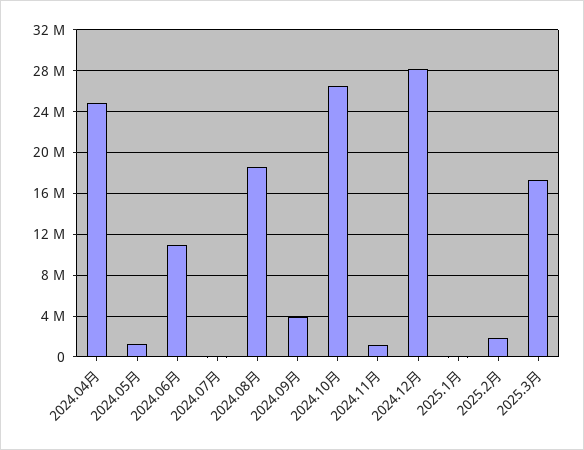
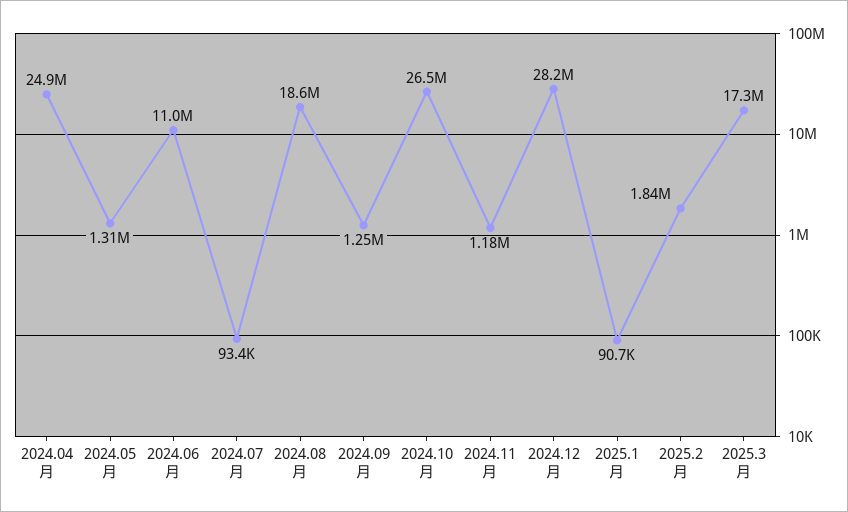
  {
    "2024.04月": 24900000,
    "2024.05月": 1310000,
    "2024.06月": 11000000,
    "2024.07月": 93400,
    "2024.08月": 18600000,
-   "2024.09月": 4000000,
+   "2024.09月": 1250000,
    "2024.10月": 26500000,
    "2024.11月": 1180000,
    "2024.12月": 28200000,
    "2025.1月": 90700,
    "2025.2月": 1840000,
    "2025.3月": 17300000
  }

